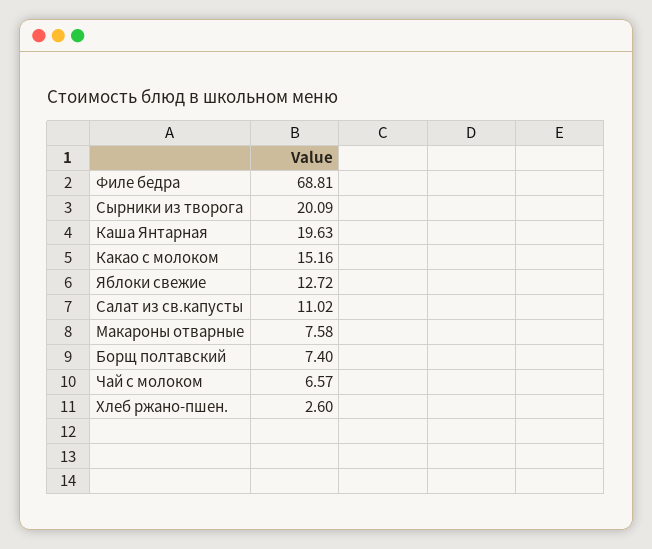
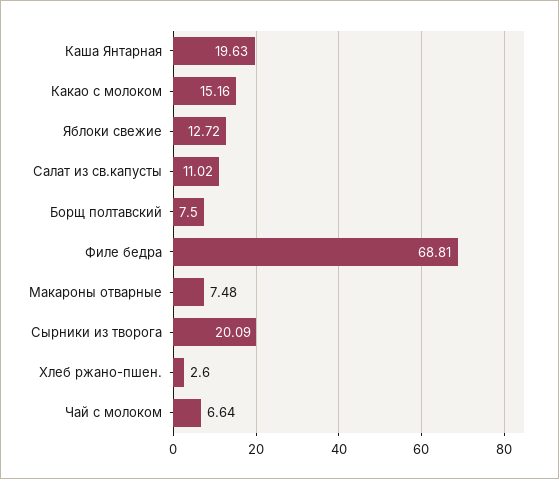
  {
    "Филе бедра": 68.81,
    "Сырники из творога": 20.09,
    "Каша Янтарная": 19.63,
    "Какао с молоком": 15.16,
    "Яблоки свежие": 12.72,
    "Салат из св.капусты": 11.02,
-   "Макароны отварные": 7.58,
+   "Макароны отварные": 7.48,
-   "Борщ полтавский": 7.4,
+   "Борщ полтавский": 7.5,
-   "Чай с молоком": 6.57,
+   "Чай с молоком": 6.64,
    "Хлеб ржано-пшен.": 2.6
  }

